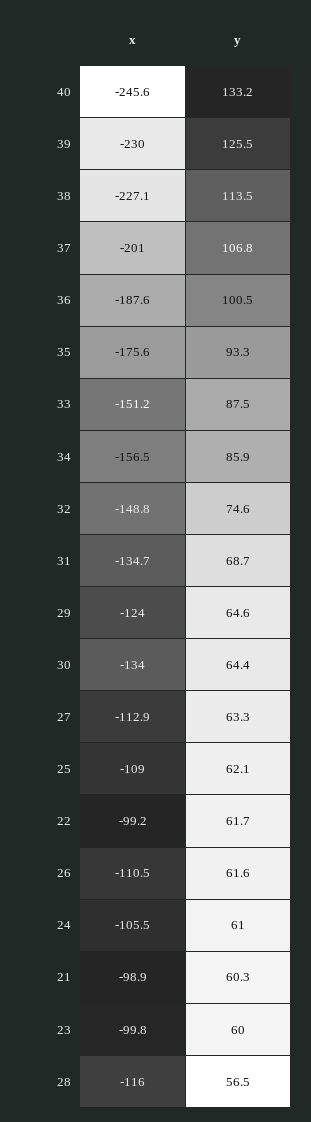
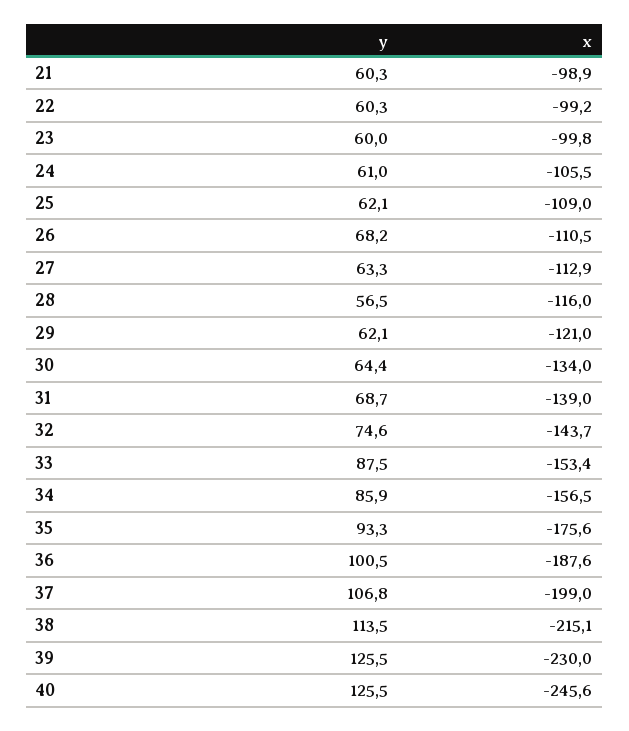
  {
    "x": {
      "40": -245.6,
      "39": -230,
-     "38": -227.1,
+     "38": -215.1,
-     "37": -201,
+     "37": -199,
      "36": -187.6,
      "35": -175.6,
-     "33": -151.2,
+     "33": -153.4,
      "34": -156.5,
-     "32": -148.8,
+     "32": -143.7,
-     "31": -134.7,
+     "31": -139,
-     "29": -124,
+     "29": -121,
      "30": -134,
      "27": -112.9,
      "25": -109,
      "22": -99.2,
      "26": -110.5,
      "24": -105.5,
      "21": -98.9,
      "23": -99.8,
      "28": -116
    },
    "y": {
-     "40": 133.2,
+     "40": 125.5,
      "39": 125.5,
      "38": 113.5,
      "37": 106.8,
      "36": 100.5,
      "35": 93.3,
      "33": 87.5,
      "34": 85.9,
      "32": 74.6,
      "31": 68.7,
-     "29": 64.6,
+     "29": 62.1,
      "30": 64.4,
      "27": 63.3,
      "25": 62.1,
-     "22": 61.7,
+     "22": 60.3,
-     "26": 61.6,
+     "26": 68.2,
      "24": 61,
      "21": 60.3,
      "23": 60,
      "28": 56.5
    }
  }

